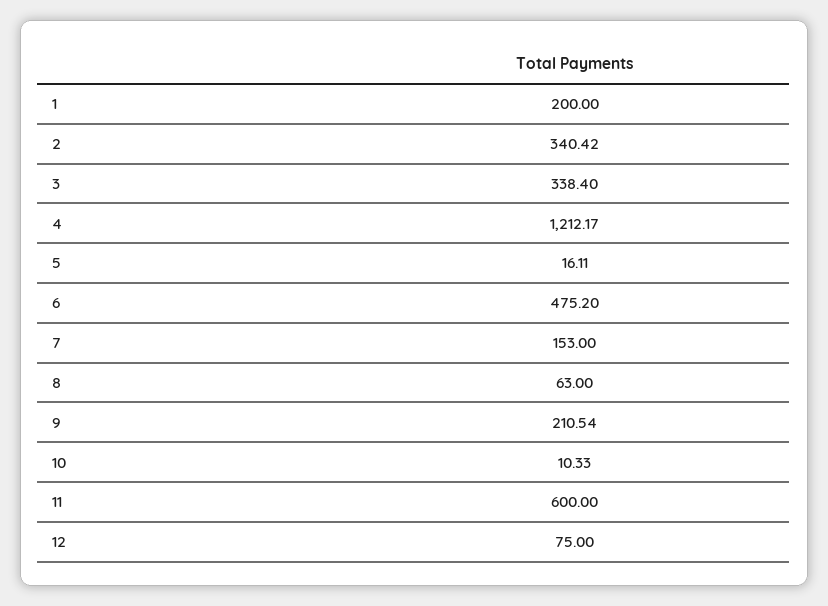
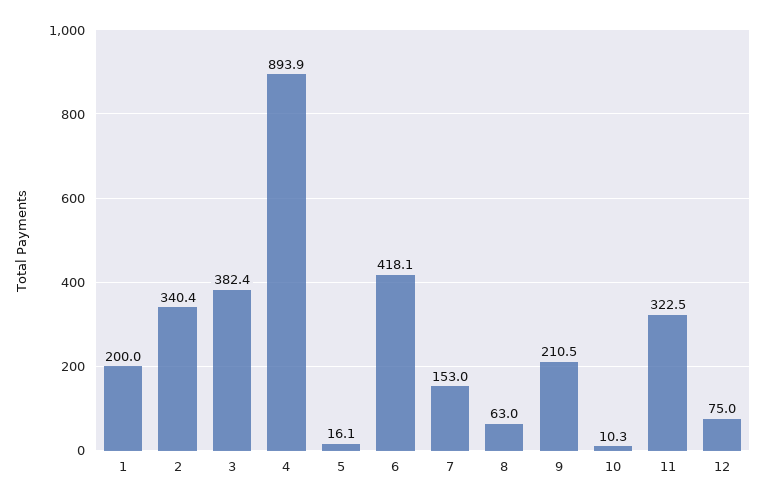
  {
    "1": 200,
    "2": 340.42,
-   "3": 338.4,
+   "3": 382.4,
-   "4": 1212.17,
+   "4": 893.9,
    "5": 16.11,
-   "6": 475.2,
+   "6": 418.1,
    "7": 153,
    "8": 63,
    "9": 210.54,
    "10": 10.33,
-   "11": 600,
+   "11": 322.5,
    "12": 75
  }

